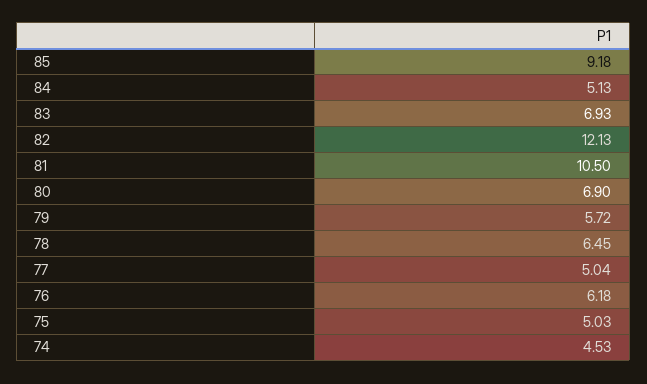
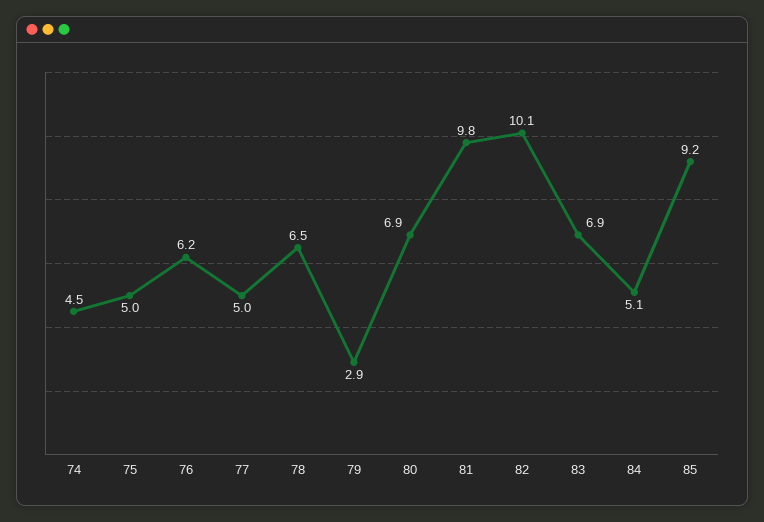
  {
    "85": 9.18,
    "84": 5.13,
    "83": 6.93,
-   "82": 12.13,
+   "82": 10.1,
-   "81": 10.5,
+   "81": 9.8,
    "80": 6.9,
-   "79": 5.72,
+   "79": 2.9,
    "78": 6.45,
    "77": 5.04,
    "76": 6.18,
    "75": 5.03,
    "74": 4.53
  }

